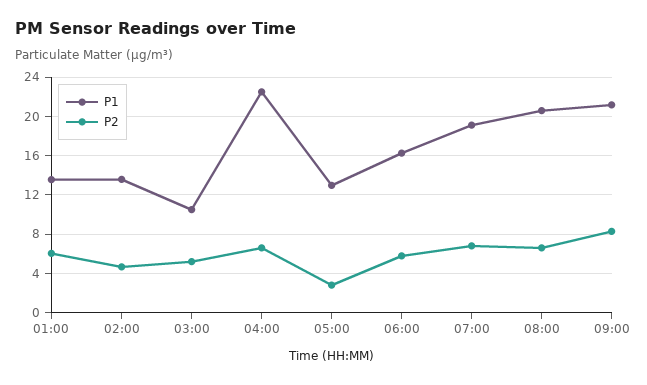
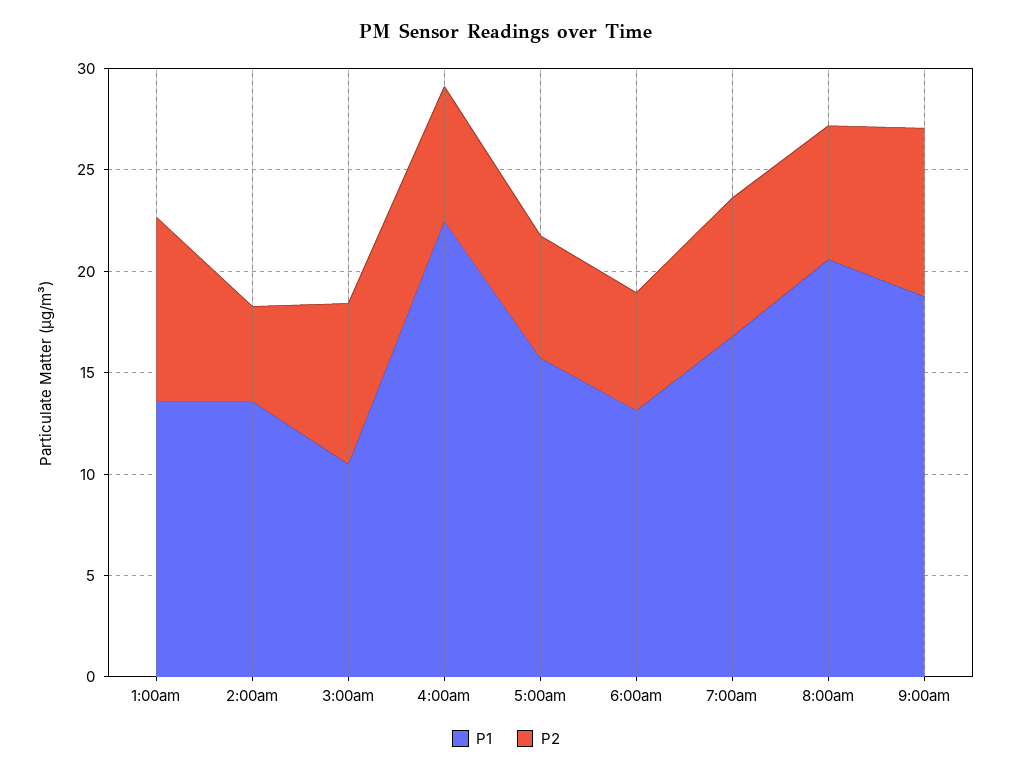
  {
    "P1": {
      "01:00": 14,
      "02:00": 14,
      "03:00": 11,
      "04:00": 23,
-     "05:00": 13,
+     "05:00": 16,
-     "06:00": 16,
+     "06:00": 13,
-     "07:00": 19,
+     "07:00": 17,
      "08:00": 21,
-     "09:00": 21
+     "09:00": 19
    },
    "P2": {
-     "01:00": 6,
+     "01:00": 9,
      "02:00": 5,
-     "03:00": 5,
+     "03:00": 8,
      "04:00": 7,
-     "05:00": 3,
+     "05:00": 6,
      "06:00": 6,
      "07:00": 7,
      "08:00": 7,
      "09:00": 8
    }
  }

